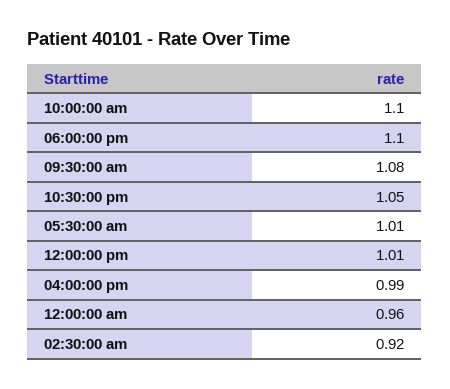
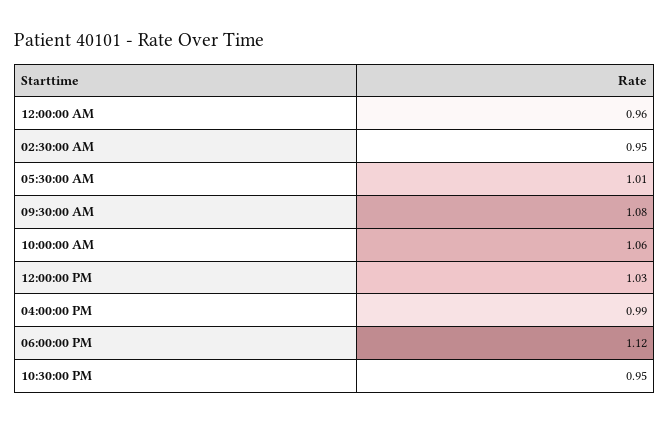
  {
-   "10:00:00 am": 1.1,
+   "10:00:00 am": 1.06,
-   "06:00:00 pm": 1.1,
+   "06:00:00 pm": 1.12,
    "09:30:00 am": 1.08,
-   "10:30:00 pm": 1.05,
+   "10:30:00 pm": 0.95,
    "05:30:00 am": 1.01,
-   "12:00:00 pm": 1.01,
+   "12:00:00 pm": 1.03,
    "04:00:00 pm": 0.99,
    "12:00:00 am": 0.96,
-   "02:30:00 am": 0.92
+   "02:30:00 am": 0.95
  }

